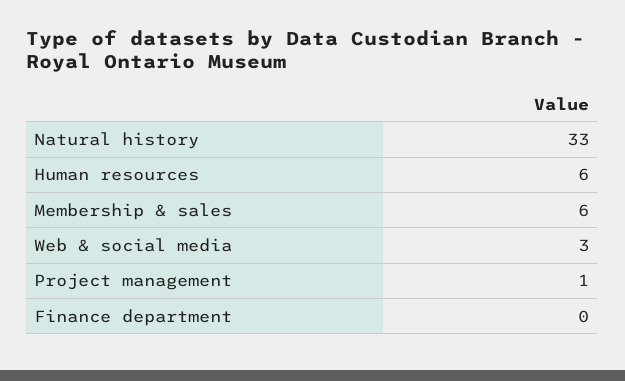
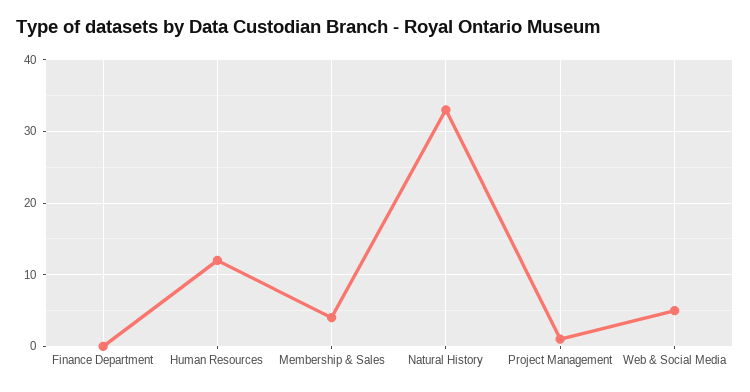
  {
    "Natural history": 33,
-   "Human resources": 6,
+   "Human resources": 12,
-   "Membership & sales": 6,
+   "Membership & sales": 4,
-   "Web & social media": 3,
+   "Web & social media": 5,
    "Project management": 1,
    "Finance department": 0
  }

